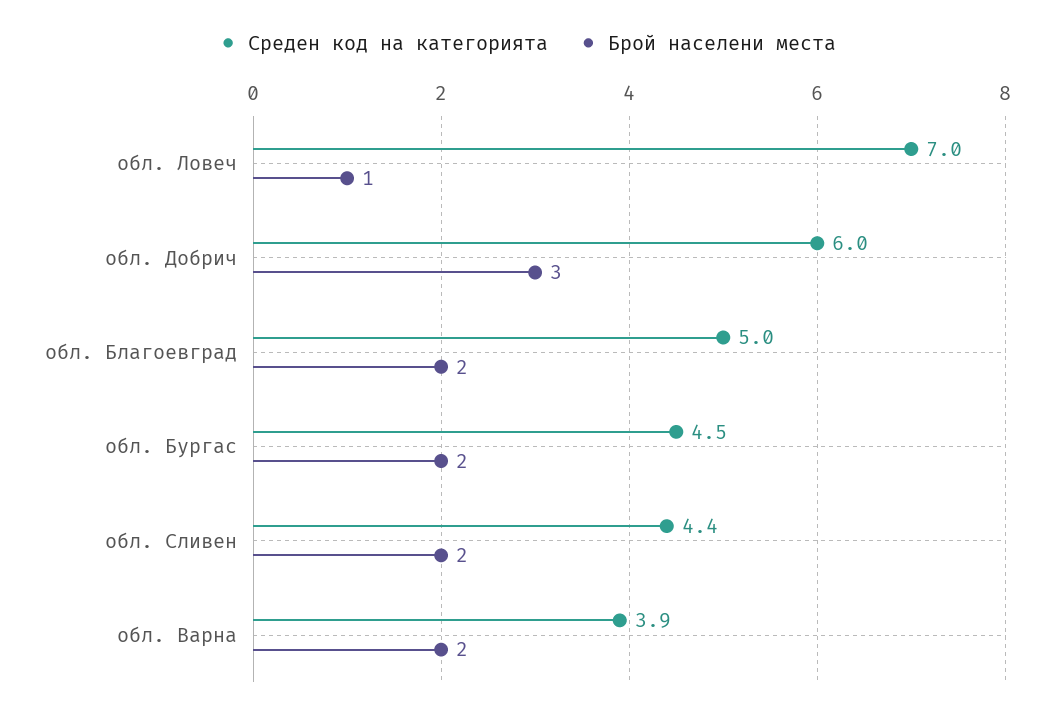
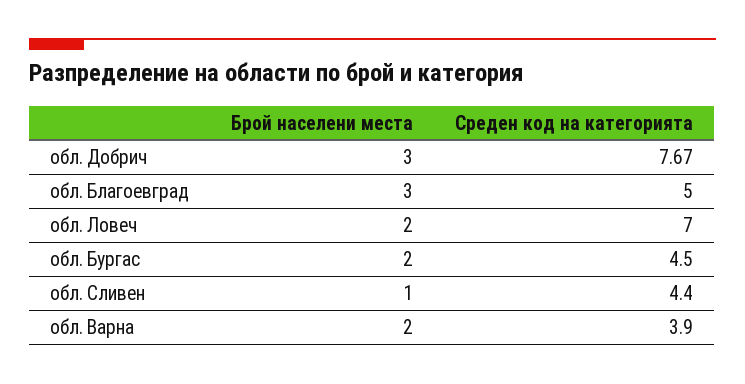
  {
    "Среден код на категорията": {
      "обл. Ловеч": 7,
-     "обл. Добрич": 6,
+     "обл. Добрич": 7.67,
      "обл. Благоевград": 5,
      "обл. Бургас": 4.5,
      "обл. Сливен": 4.4,
      "обл. Варна": 3.9
    },
    "Брой населени места": {
-     "обл. Ловеч": 1,
+     "обл. Ловеч": 2,
      "обл. Добрич": 3,
-     "обл. Благоевград": 2,
+     "обл. Благоевград": 3,
      "обл. Бургас": 2,
-     "обл. Сливен": 2,
+     "обл. Сливен": 1,
      "обл. Варна": 2
    }
  }

